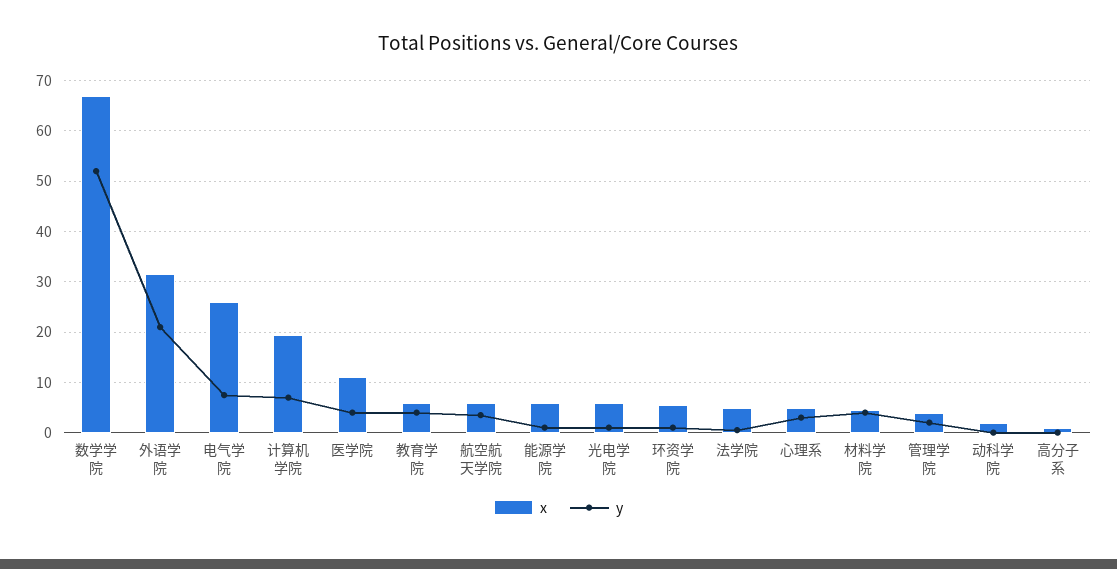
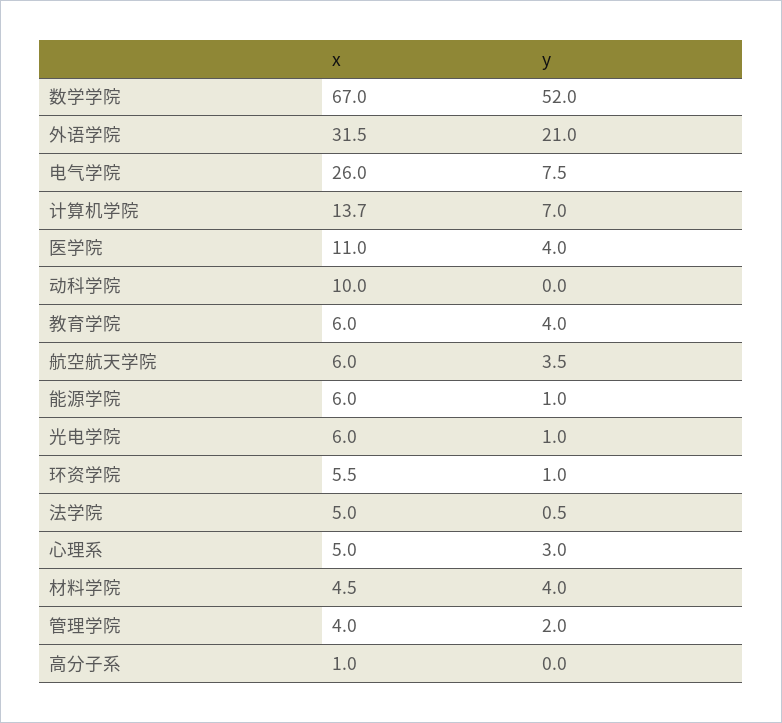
  {
    "x": {
      "数学学院": 67,
      "外语学院": 31.5,
      "电气学院": 26,
-     "计算机学院": 20,
+     "计算机学院": 13.7,
      "医学院": 11,
      "教育学院": 6,
      "航空航天学院": 6,
      "能源学院": 6,
      "光电学院": 6,
      "环资学院": 5.5,
      "法学院": 5,
      "心理系": 5,
      "材料学院": 4.5,
      "管理学院": 4,
-     "动科学院": 2,
+     "动科学院": 10,
      "高分子系": 1
    },
    "y": {
      "数学学院": 52,
      "外语学院": 21,
      "电气学院": 7.5,
      "计算机学院": 7,
      "医学院": 4,
      "教育学院": 4,
      "航空航天学院": 3.5,
      "能源学院": 1,
      "光电学院": 1,
      "环资学院": 1,
      "法学院": 0.5,
      "心理系": 3,
      "材料学院": 4,
      "管理学院": 2,
      "动科学院": 0,
      "高分子系": 0
    }
  }

